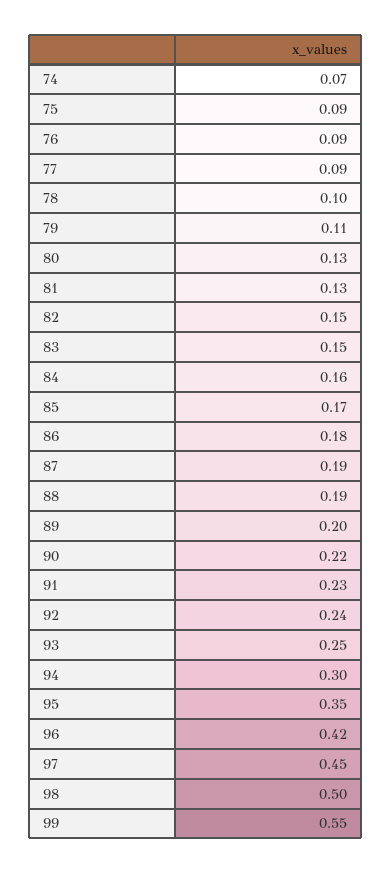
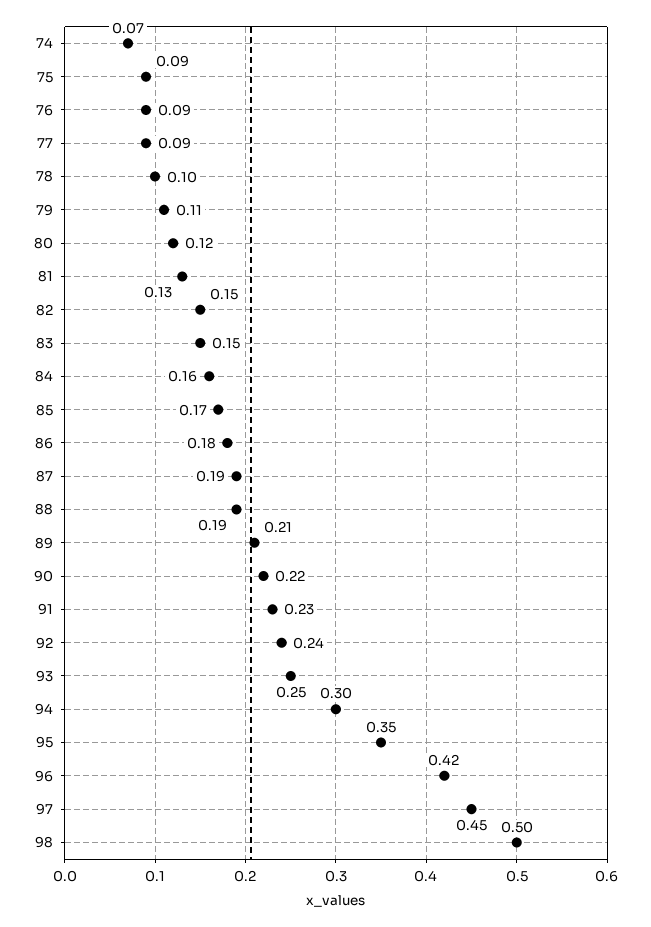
  {
    "74": 0.07,
    "75": 0.09,
    "76": 0.09,
    "77": 0.09,
    "78": 0.1,
    "79": 0.11,
-   "80": 0.13,
+   "80": 0.12,
    "81": 0.13,
    "82": 0.15,
    "83": 0.15,
    "84": 0.16,
    "85": 0.17,
    "86": 0.18,
    "87": 0.19,
    "88": 0.19,
-   "89": 0.2,
+   "89": 0.21,
    "90": 0.22,
    "91": 0.23,
    "92": 0.24,
    "93": 0.25,
    "94": 0.3,
    "95": 0.35,
    "96": 0.42,
    "97": 0.45,
-   "98": 0.5,
+   "98": 0.5
-   "99": 0.55
  }

